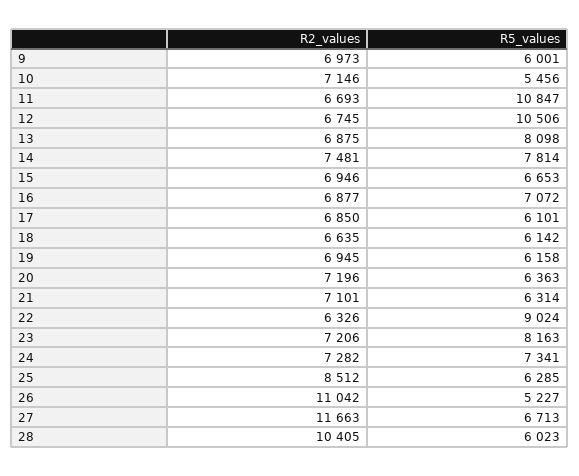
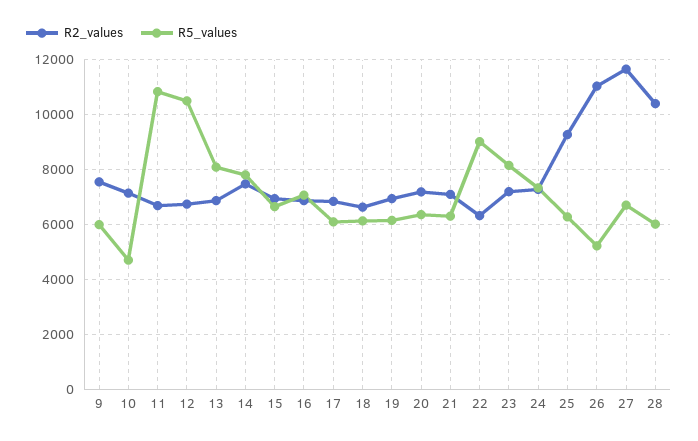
  {
    "R2_values": {
-     "9": 6973,
+     "9": 7500,
      "10": 7146,
      "11": 6693,
      "12": 6745,
      "13": 6875,
      "14": 7481,
      "15": 6946,
      "16": 6877,
      "17": 6850,
      "18": 6635,
      "19": 6945,
      "20": 7196,
      "21": 7101,
      "22": 6326,
      "23": 7206,
      "24": 7282,
-     "25": 8512,
+     "25": 9250,
      "26": 11042,
      "27": 11663,
      "28": 10405
    },
    "R5_values": {
      "9": 6001,
-     "10": 5456,
+     "10": 4750,
      "11": 10847,
      "12": 10506,
      "13": 8098,
      "14": 7814,
      "15": 6653,
      "16": 7072,
      "17": 6101,
      "18": 6142,
      "19": 6158,
      "20": 6363,
      "21": 6314,
      "22": 9024,
      "23": 8163,
      "24": 7341,
      "25": 6285,
      "26": 5227,
      "27": 6713,
      "28": 6023
    }
  }

